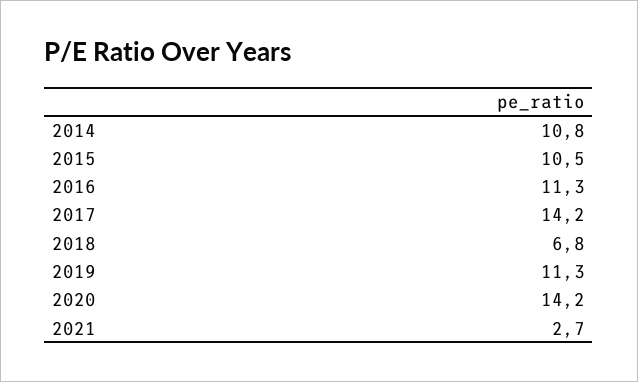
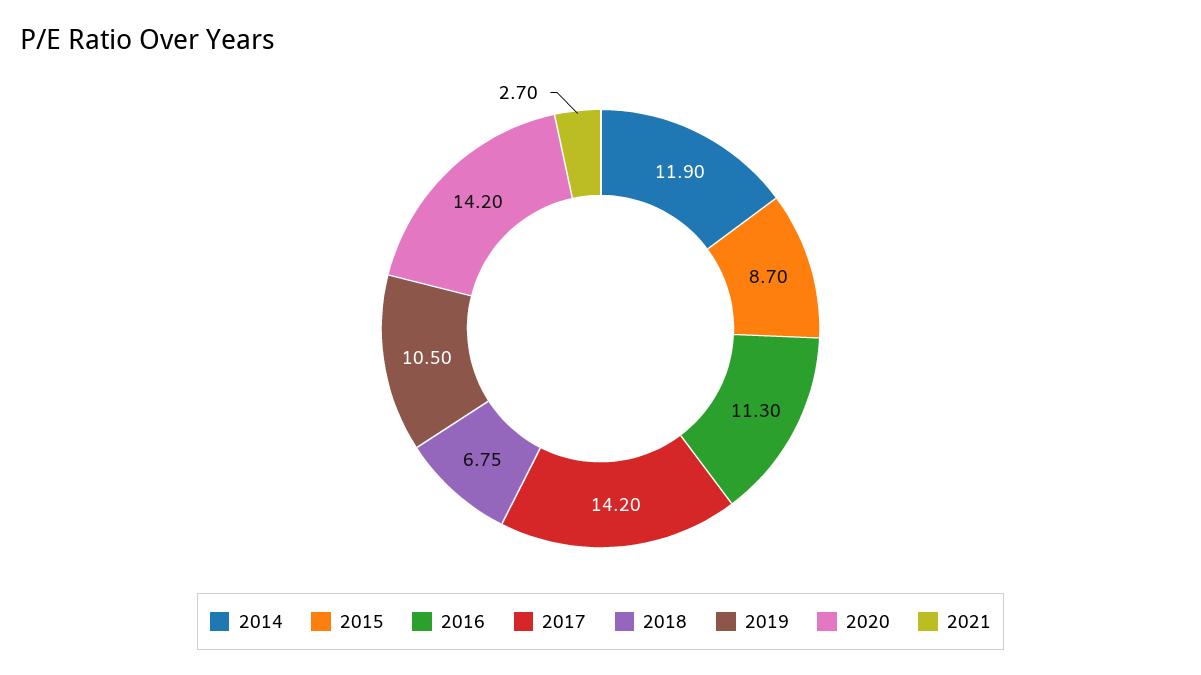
  {
-   "2014": 10.8,
+   "2014": 11.9,
-   "2015": 10.5,
+   "2015": 8.7,
    "2016": 11.3,
    "2017": 14.2,
    "2018": 6.75,
-   "2019": 11.3,
+   "2019": 10.5,
    "2020": 14.2,
    "2021": 2.7
  }

